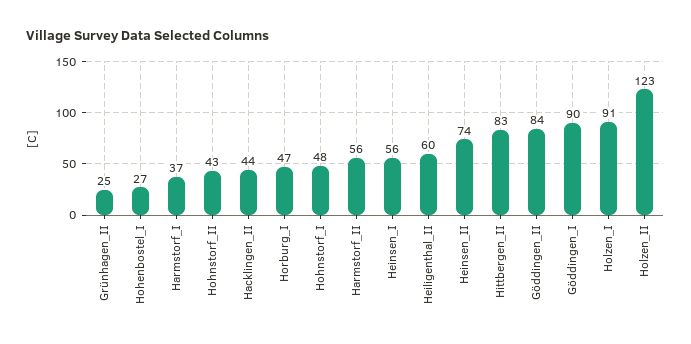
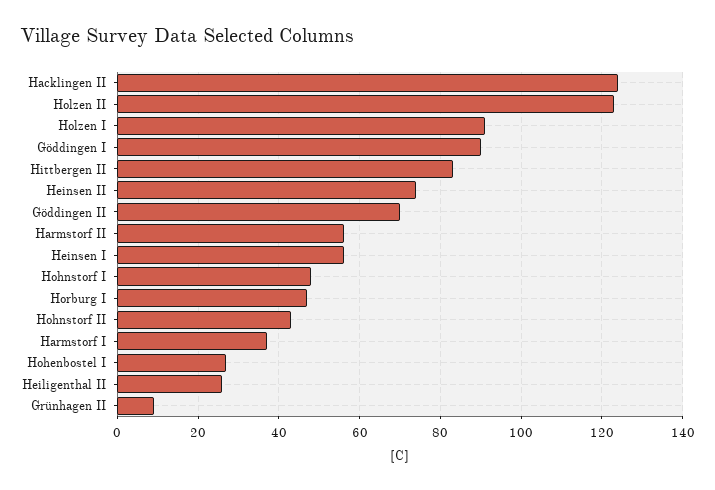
  {
-   "Grünhagen_II": 25,
+   "Grünhagen_II": 10,
    "Hohenbostel_I": 27,
    "Harmstorf_I": 37,
    "Hohnstorf_II": 43,
-   "Hacklingen_II": 44,
+   "Hacklingen_II": 125,
    "Horburg_I": 47,
    "Hohnstorf_I": 48,
    "Harmstorf_II": 56,
    "Heinsen_I": 56,
-   "Heiligenthal_II": 60,
+   "Heiligenthal_II": 25,
    "Heinsen_II": 74,
    "Hittbergen_II": 83,
-   "Göddingen_II": 84,
+   "Göddingen_II": 70,
    "Göddingen_I": 90,
    "Holzen_I": 91,
    "Holzen_II": 123
  }

